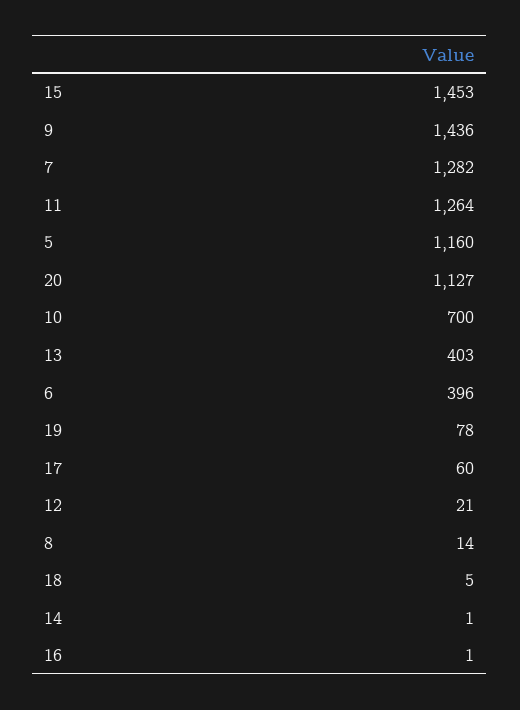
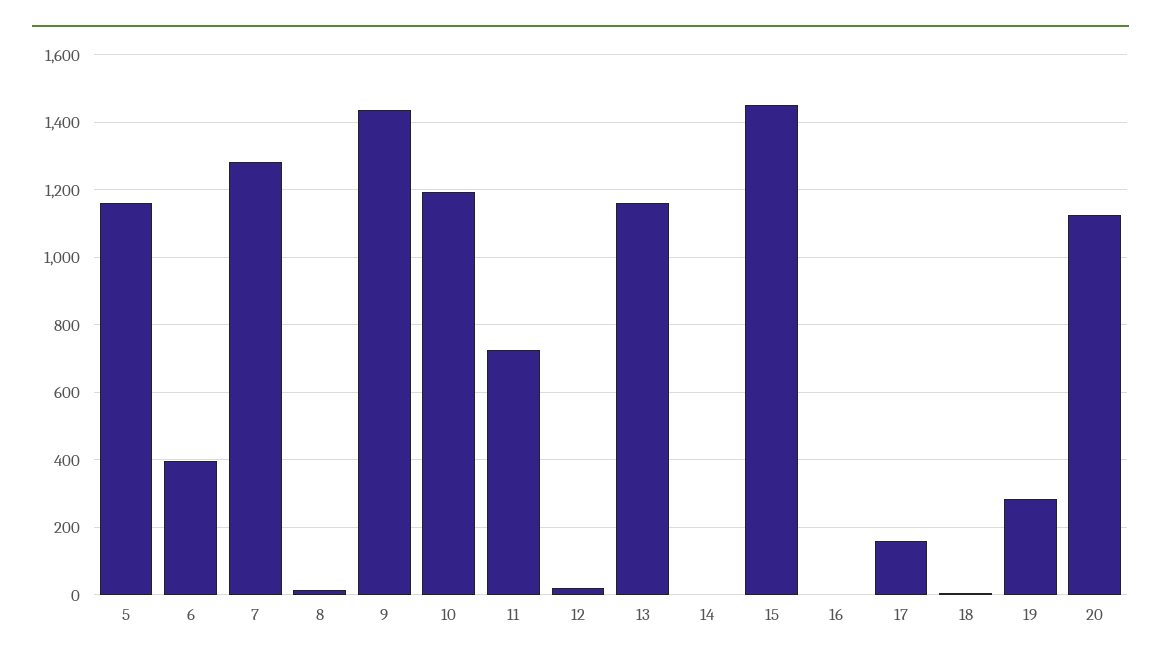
  {
    "15": 1453,
    "9": 1436,
    "7": 1282,
-   "11": 1264,
+   "11": 720,
    "5": 1160,
    "20": 1127,
-   "10": 700,
+   "10": 1200,
-   "13": 403,
+   "13": 1160,
    "6": 396,
-   "19": 78,
+   "19": 280,
-   "17": 60,
+   "17": 160,
    "12": 21,
    "8": 14,
    "18": 5,
    "14": 1,
    "16": 1
  }

